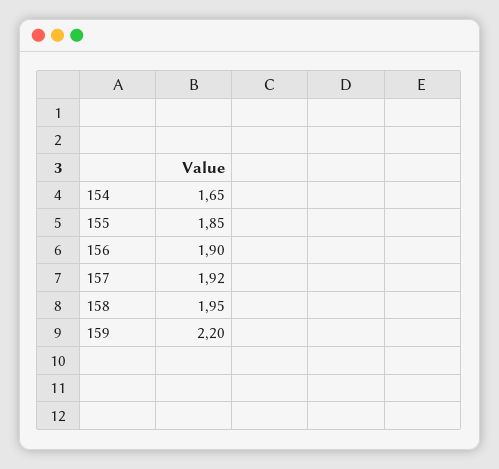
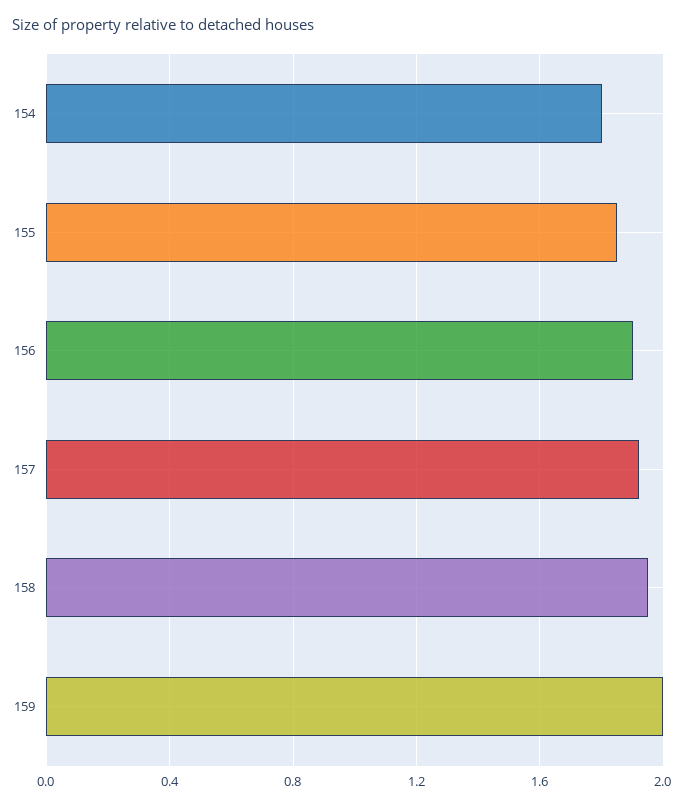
  {
-   "154": 1.65,
+   "154": 1.8,
    "155": 1.85,
    "156": 1.9,
    "157": 1.92,
    "158": 1.95,
-   "159": 2.2
+   "159": 2
  }

